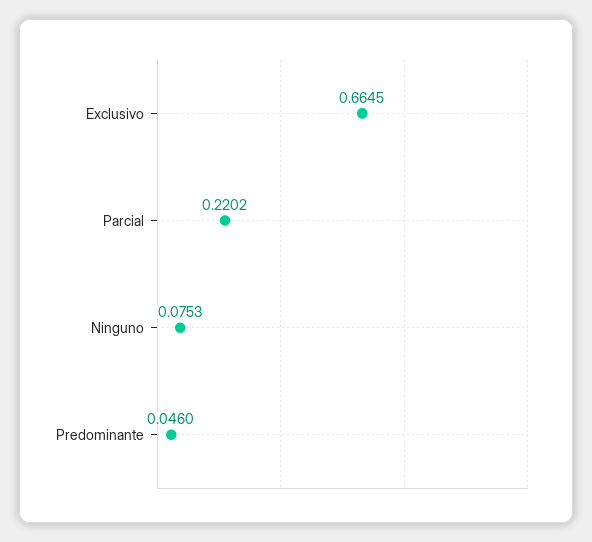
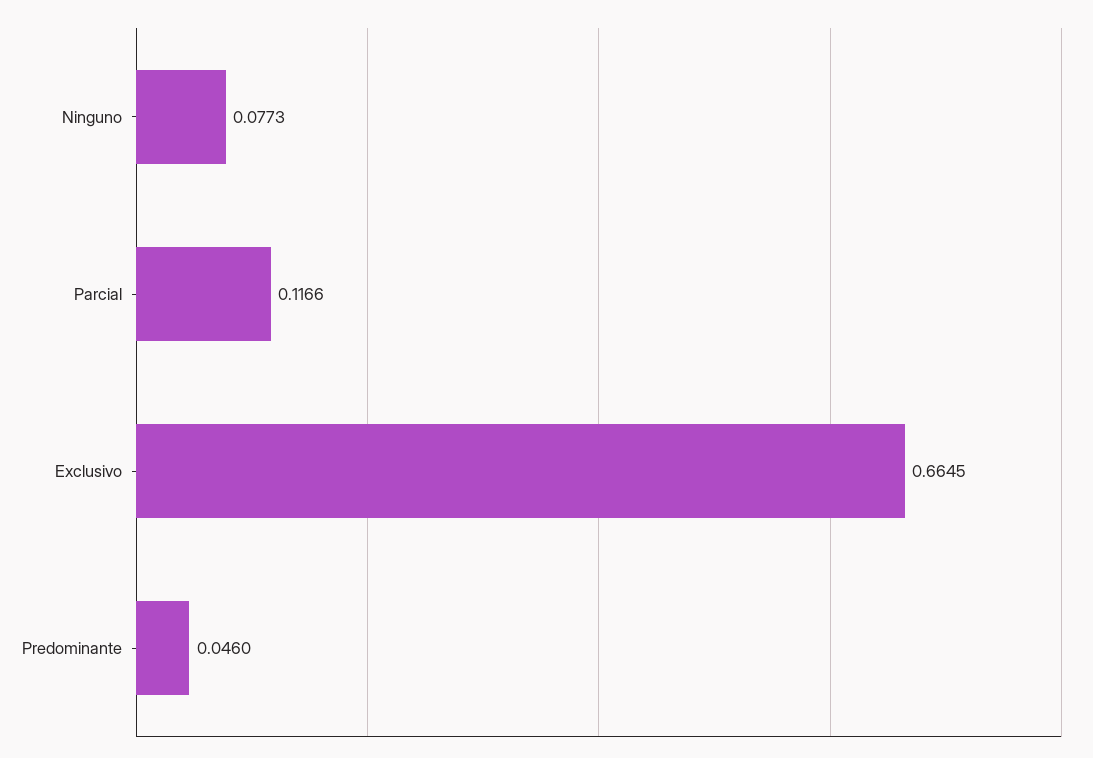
  {
    "Exclusivo": 0.6645,
-   "Parcial": 0.2202,
+   "Parcial": 0.1166,
-   "Ninguno": 0.0753,
+   "Ninguno": 0.0773,
    "Predominante": 0.046
  }

